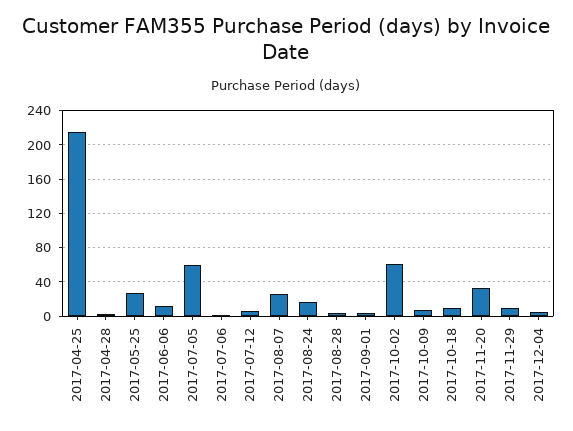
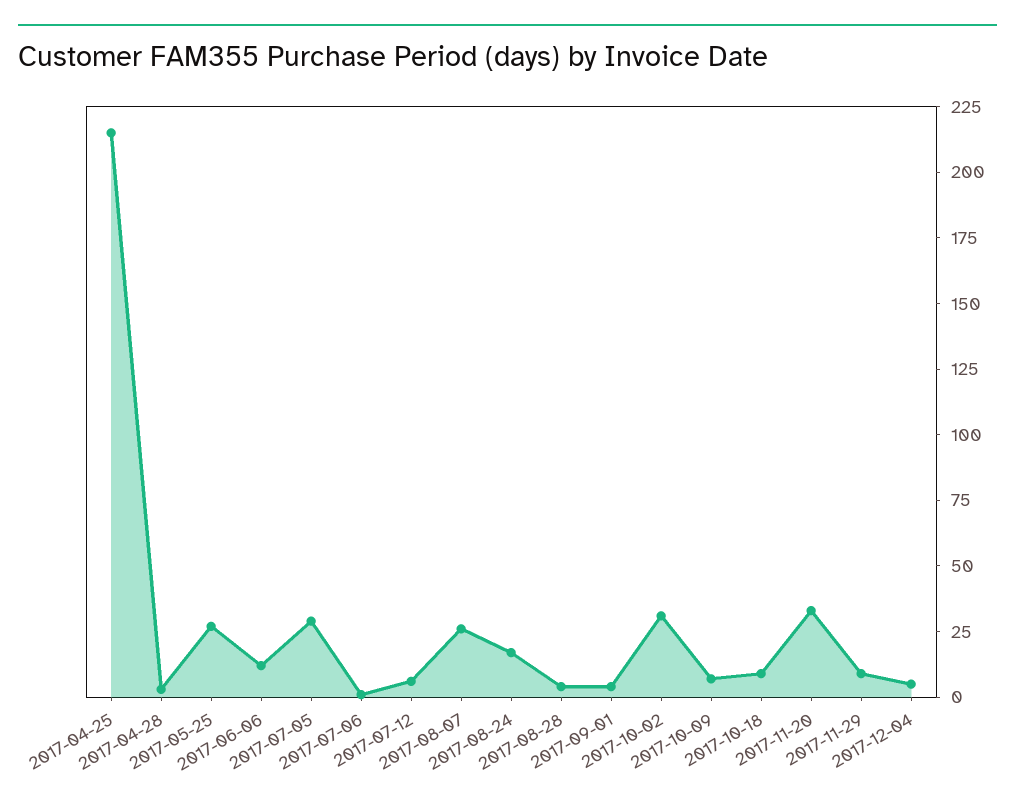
  {
    "2017-04-25": 215,
    "2017-04-28": 5,
    "2017-05-25": 25,
    "2017-06-06": 10,
-   "2017-07-05": 60,
+   "2017-07-05": 30,
    "2017-07-06": 0,
    "2017-07-12": 5,
    "2017-08-07": 25,
    "2017-08-24": 15,
    "2017-08-28": 5,
    "2017-09-01": 5,
-   "2017-10-02": 60,
+   "2017-10-02": 30,
    "2017-10-09": 5,
    "2017-10-18": 10,
    "2017-11-20": 35,
    "2017-11-29": 10,
    "2017-12-04": 5
  }

